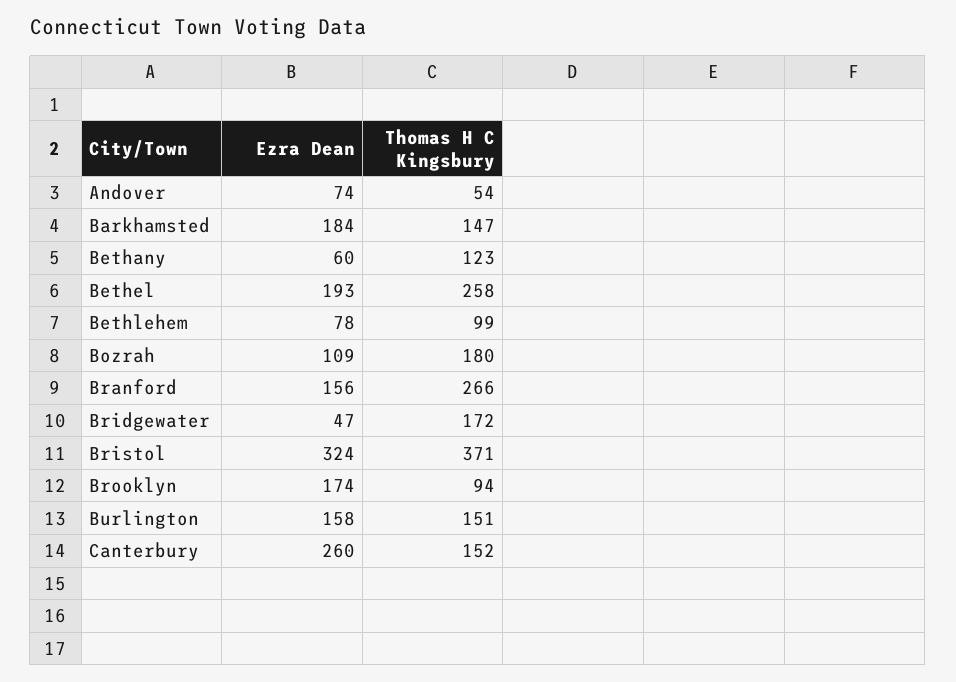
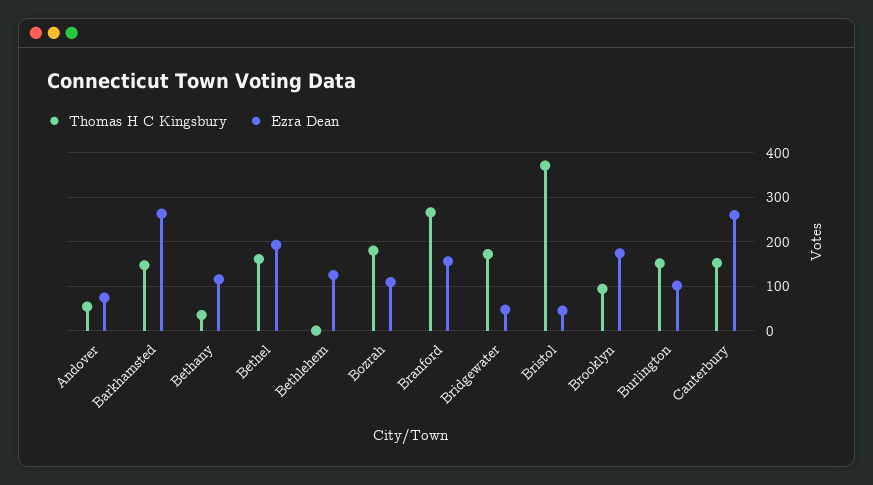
  {
    "Ezra Dean": {
      "Andover": 74,
-     "Barkhamsted": 184,
+     "Barkhamsted": 260,
-     "Bethany": 60,
+     "Bethany": 120,
      "Bethel": 193,
-     "Bethlehem": 78,
+     "Bethlehem": 120,
      "Bozrah": 109,
      "Branford": 156,
      "Bridgewater": 47,
-     "Bristol": 324,
+     "Bristol": 40,
      "Brooklyn": 174,
-     "Burlington": 158,
+     "Burlington": 100,
      "Canterbury": 260
    },
    "Thomas H C Kingsbury": {
      "Andover": 54,
      "Barkhamsted": 147,
-     "Bethany": 123,
+     "Bethany": 40,
-     "Bethel": 258,
+     "Bethel": 160,
-     "Bethlehem": 99,
+     "Bethlehem": 0,
      "Bozrah": 180,
      "Branford": 266,
      "Bridgewater": 172,
      "Bristol": 371,
      "Brooklyn": 94,
      "Burlington": 151,
      "Canterbury": 152
    }
  }

